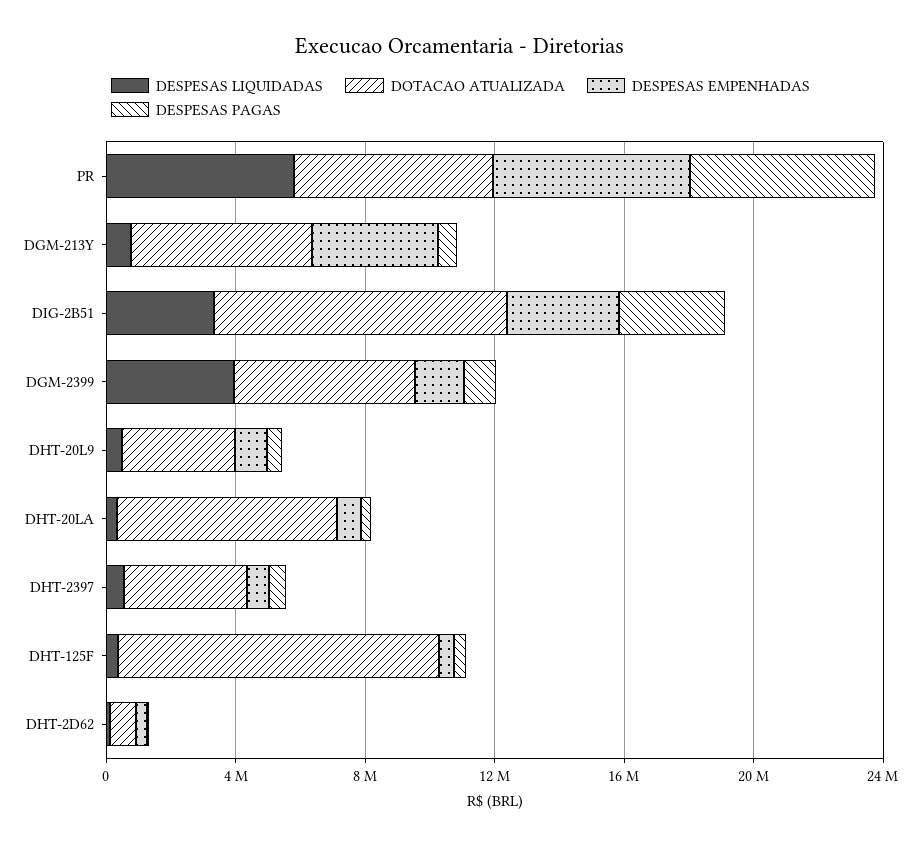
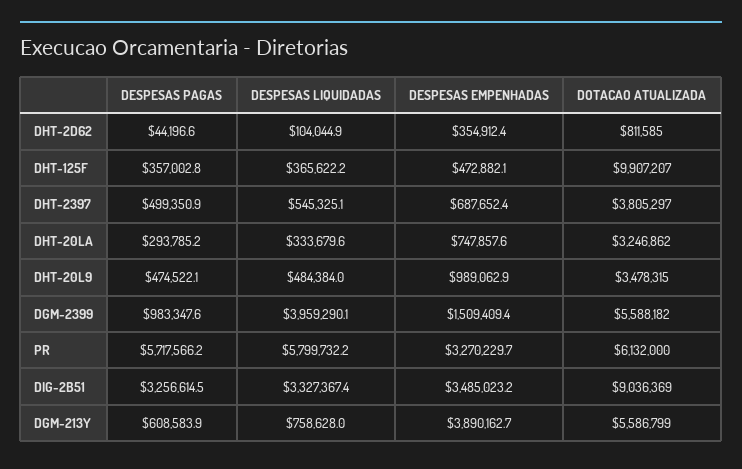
  {
    "DESPESAS LIQUIDADAS": {
      "PR": 5799732.2,
      "DGM-213Y": 758628,
      "DIG-2B51": 3327367.4,
      "DGM-2399": 3959290.1,
      "DHT-20L9": 484384,
      "DHT-20LA": 333679.6,
      "DHT-2397": 545325.1,
      "DHT-125F": 365622.2,
      "DHT-2D62": 104044.9
    },
    "DOTACAO ATUALIZADA": {
      "PR": 6132000,
      "DGM-213Y": 5586799,
      "DIG-2B51": 9036369,
      "DGM-2399": 5588182,
      "DHT-20L9": 3478315,
-     "DHT-20LA": 7000000,
+     "DHT-20LA": 3246862,
      "DHT-2397": 3805297,
      "DHT-125F": 9907207,
      "DHT-2D62": 811585
    },
    "DESPESAS EMPENHADAS": {
-     "PR": 6000000,
+     "PR": 3270229.7,
      "DGM-213Y": 3890162.7,
      "DIG-2B51": 3485023.2,
      "DGM-2399": 1509409.4,
      "DHT-20L9": 989062.9,
      "DHT-20LA": 747857.6,
      "DHT-2397": 687652.4,
      "DHT-125F": 472882.1,
      "DHT-2D62": 354912.4
    },
    "DESPESAS PAGAS": {
      "PR": 5717566.2,
      "DGM-213Y": 608583.9,
      "DIG-2B51": 3256614.5,
      "DGM-2399": 983347.6,
      "DHT-20L9": 474522.1,
      "DHT-20LA": 293785.2,
      "DHT-2397": 499350.9,
      "DHT-125F": 357002.8,
      "DHT-2D62": 44196.6
    }
  }

